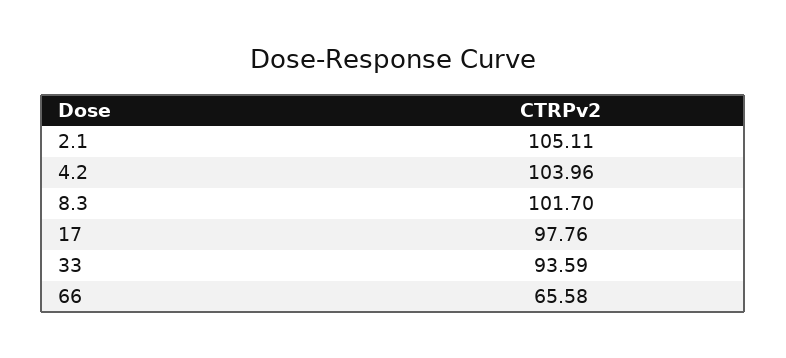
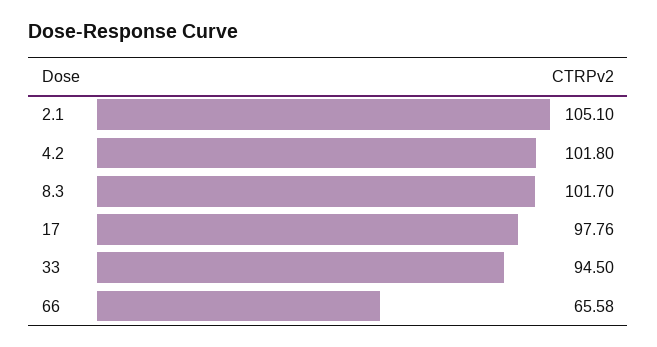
  {
-   "2.1": 105.11,
+   "2.1": 105.1,
-   "4.2": 103.96,
+   "4.2": 101.8,
    "8.3": 101.7,
    "17": 97.76,
-   "33": 93.59,
+   "33": 94.5,
    "66": 65.58
  }

